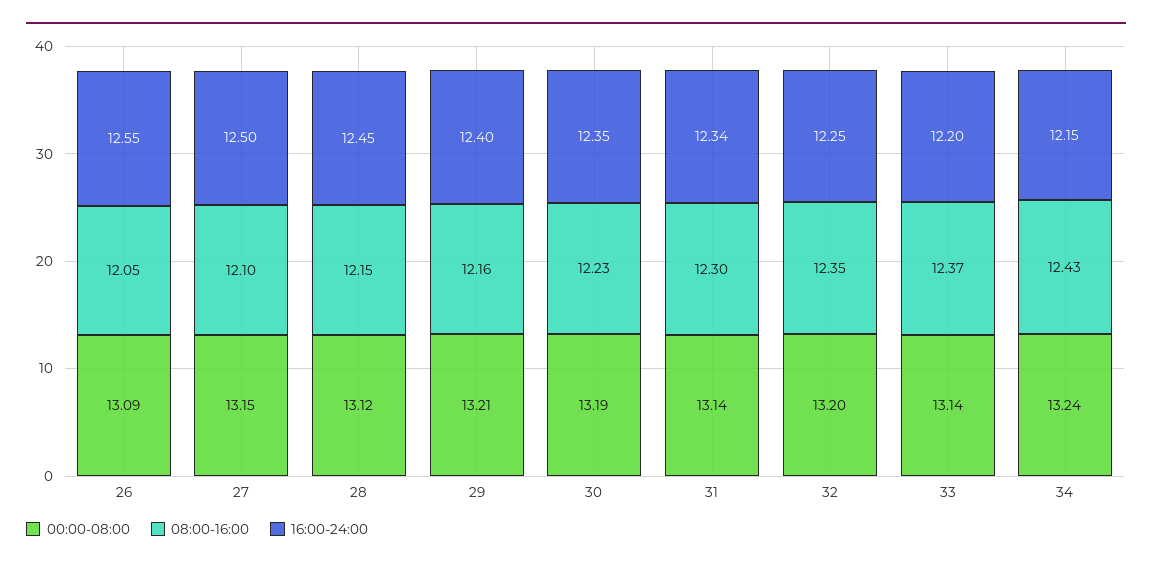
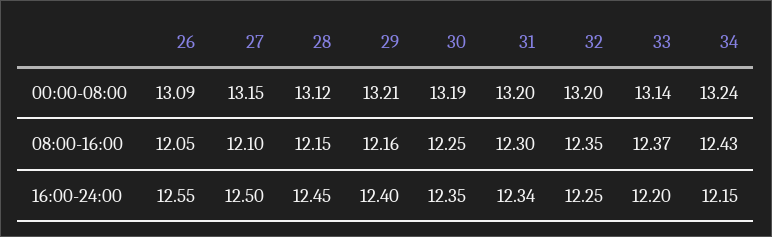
  {
    "00:00-08:00": {
      "26": 13.09,
      "27": 13.15,
      "28": 13.12,
      "29": 13.21,
      "30": 13.19,
-     "31": 13.14,
+     "31": 13.2,
      "32": 13.2,
      "33": 13.14,
      "34": 13.24
    },
    "08:00-16:00": {
      "26": 12.05,
      "27": 12.1,
      "28": 12.15,
      "29": 12.16,
-     "30": 12.23,
+     "30": 12.25,
      "31": 12.3,
      "32": 12.35,
      "33": 12.37,
      "34": 12.43
    },
    "16:00-24:00": {
      "26": 12.55,
      "27": 12.5,
      "28": 12.45,
      "29": 12.4,
      "30": 12.35,
      "31": 12.34,
      "32": 12.25,
      "33": 12.2,
      "34": 12.15
    }
  }

